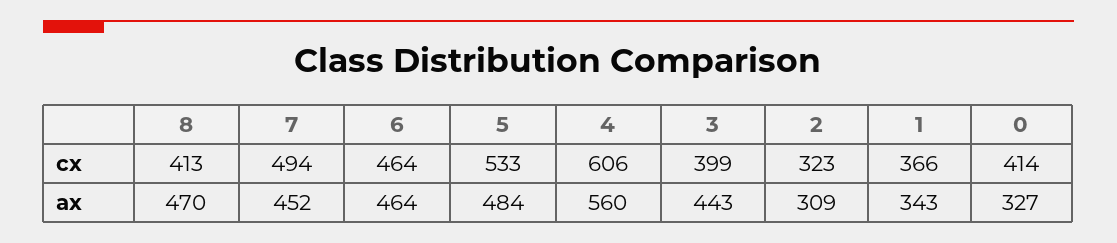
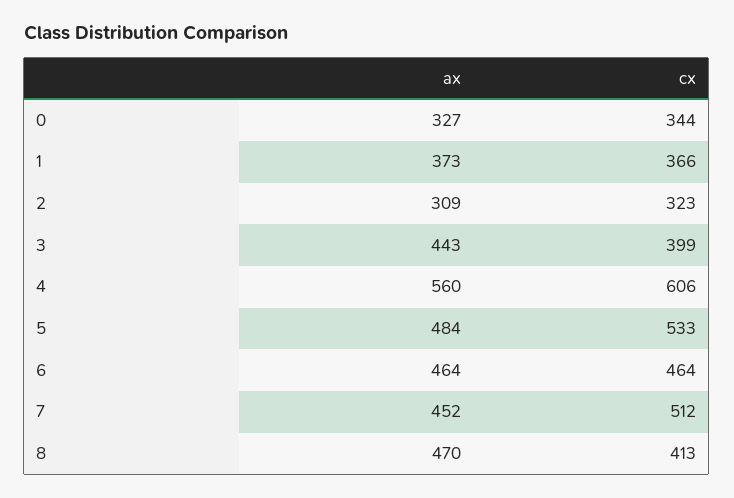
  {
    "8": {
      "cx": 413,
      "ax": 470
    },
    "7": {
-     "cx": 494,
+     "cx": 512,
      "ax": 452
    },
    "6": {
      "cx": 464,
      "ax": 464
    },
    "5": {
      "cx": 533,
      "ax": 484
    },
    "4": {
      "cx": 606,
      "ax": 560
    },
    "3": {
      "cx": 399,
      "ax": 443
    },
    "2": {
      "cx": 323,
      "ax": 309
    },
    "1": {
      "cx": 366,
-     "ax": 343
+     "ax": 373
    },
    "0": {
-     "cx": 414,
+     "cx": 344,
      "ax": 327
    }
  }

